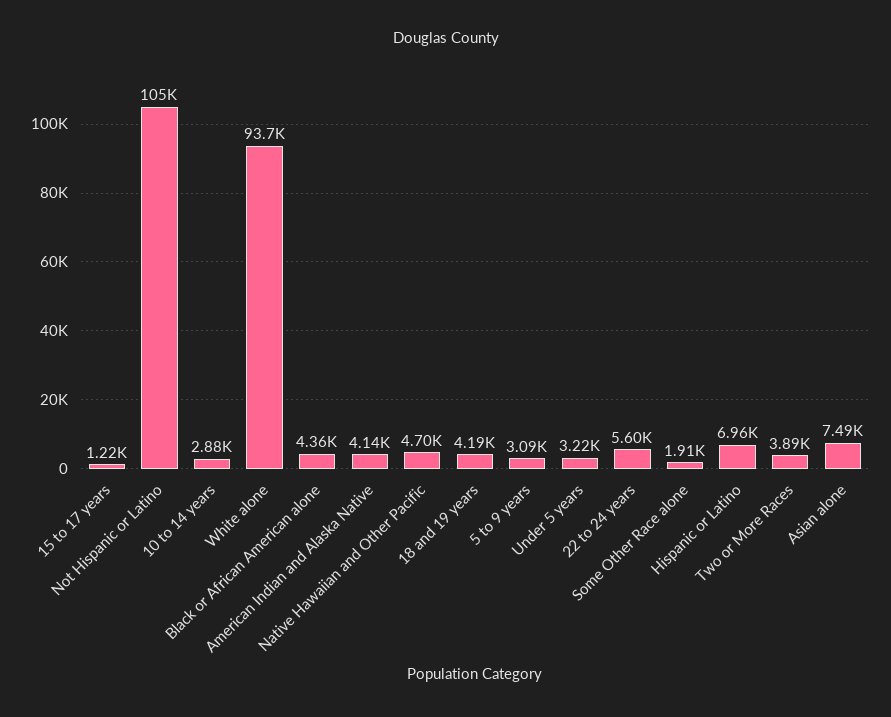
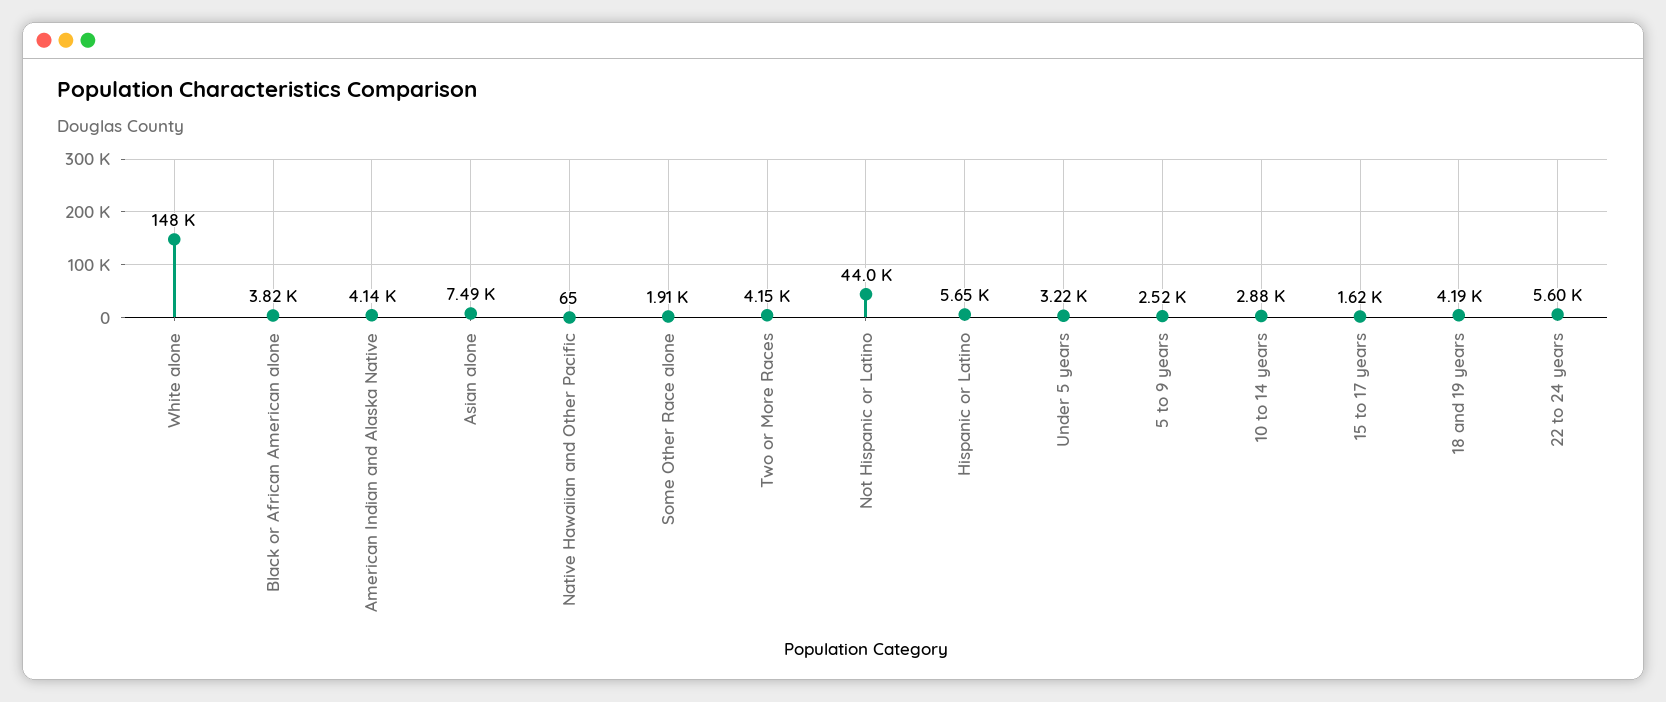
  {
-   "15 to 17 years": 1220,
+   "15 to 17 years": 1620,
-   "Not Hispanic or Latino": 105000,
+   "Not Hispanic or Latino": 44000,
    "10 to 14 years": 2880,
-   "White alone": 93700,
+   "White alone": 148000,
-   "Black or African American alone": 4360,
+   "Black or African American alone": 3820,
    "American Indian and Alaska Native": 4140,
-   "Native Hawaiian and Other Pacific": 4700,
+   "Native Hawaiian and Other Pacific": 65,
    "18 and 19 years": 4190,
-   "5 to 9 years": 3090,
+   "5 to 9 years": 2520,
    "Under 5 years": 3220,
    "22 to 24 years": 5600,
    "Some Other Race alone": 1910,
-   "Hispanic or Latino": 6960,
+   "Hispanic or Latino": 5650,
-   "Two or More Races": 3890,
+   "Two or More Races": 4150,
    "Asian alone": 7490
  }

